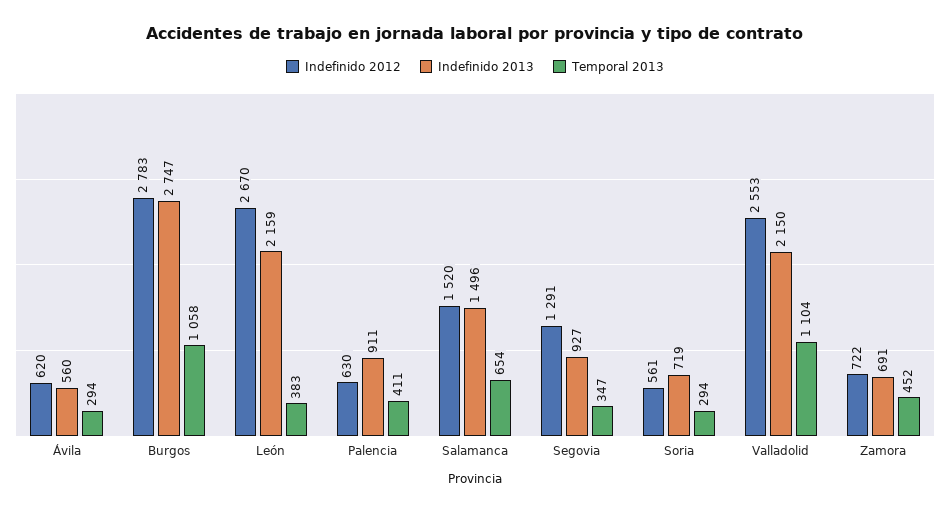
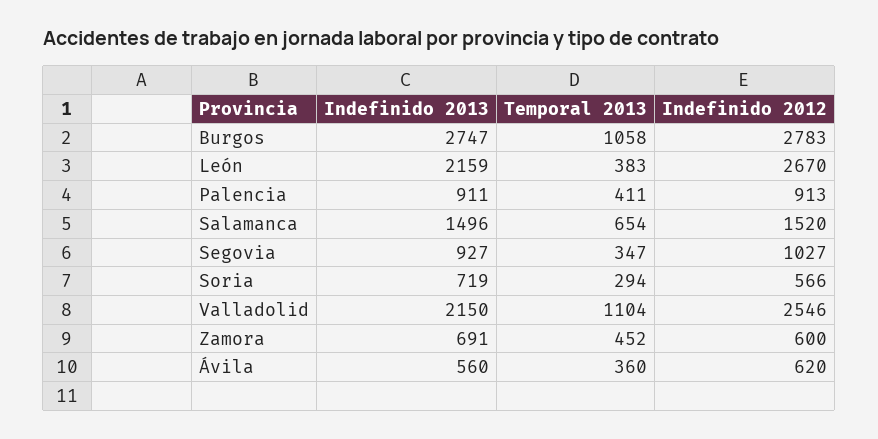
  {
    "Indefinido 2012": {
      "Ávila": 620,
      "Burgos": 2783,
      "León": 2670,
-     "Palencia": 630,
+     "Palencia": 913,
      "Salamanca": 1520,
-     "Segovia": 1291,
+     "Segovia": 1027,
-     "Soria": 561,
+     "Soria": 566,
-     "Valladolid": 2553,
+     "Valladolid": 2546,
-     "Zamora": 722
+     "Zamora": 600
    },
    "Indefinido 2013": {
      "Ávila": 560,
      "Burgos": 2747,
      "León": 2159,
      "Palencia": 911,
      "Salamanca": 1496,
      "Segovia": 927,
      "Soria": 719,
      "Valladolid": 2150,
      "Zamora": 691
    },
    "Temporal 2013": {
-     "Ávila": 294,
+     "Ávila": 360,
      "Burgos": 1058,
      "León": 383,
      "Palencia": 411,
      "Salamanca": 654,
      "Segovia": 347,
      "Soria": 294,
      "Valladolid": 1104,
      "Zamora": 452
    }
  }

